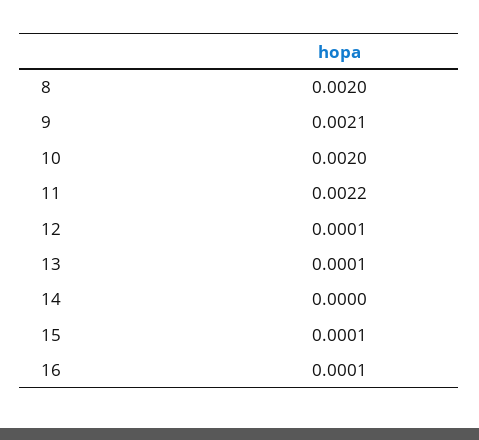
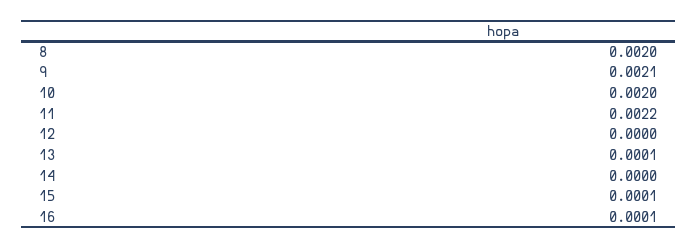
  {
    "8": 0.002,
    "9": 0.0021,
    "10": 0.002,
    "11": 0.0022,
-   "12": 0.0001,
+   "12": 0,
    "13": 0.0001,
    "14": 0,
    "15": 0.0001,
    "16": 0.0001
  }

